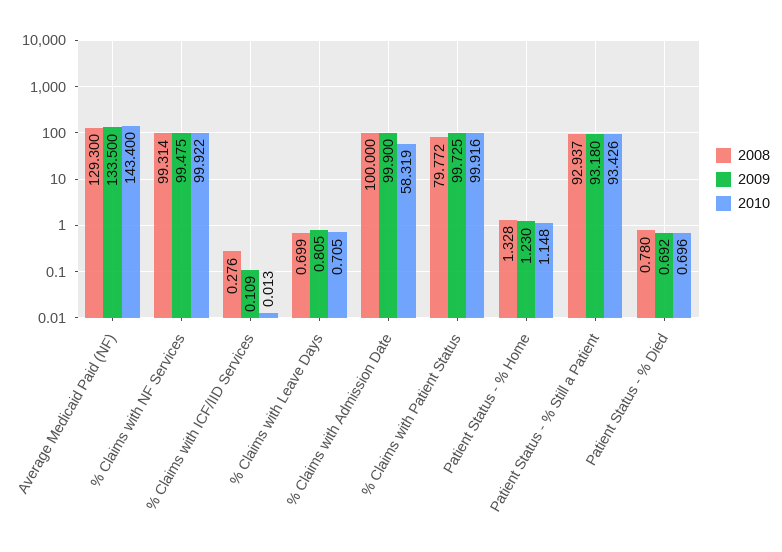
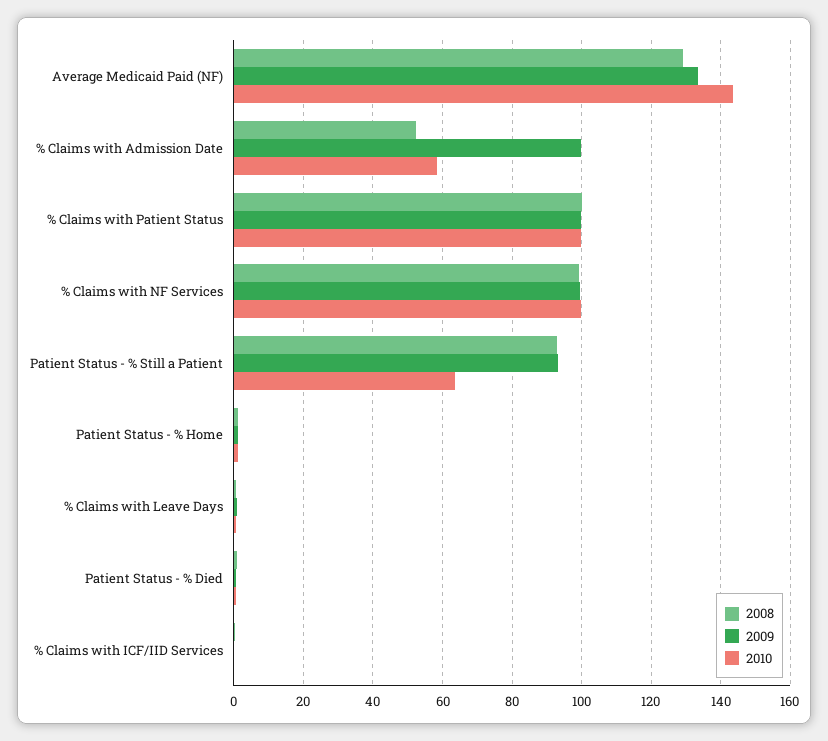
  {
    "2008": {
      "Average Medicaid Paid (NF)": 129.3,
      "% Claims with NF Services": 99.314,
      "% Claims with ICF/IID Services": 0.276,
      "% Claims with Leave Days": 0.699,
-     "% Claims with Admission Date": 100,
+     "% Claims with Admission Date": 52,
-     "% Claims with Patient Status": 79.772,
+     "% Claims with Patient Status": 100,
      "Patient Status - % Home": 1.328,
      "Patient Status - % Still a Patient": 92.937,
      "Patient Status - % Died": 0.78
    },
    "2009": {
      "Average Medicaid Paid (NF)": 133.5,
      "% Claims with NF Services": 99.475,
      "% Claims with ICF/IID Services": 0.109,
      "% Claims with Leave Days": 0.805,
      "% Claims with Admission Date": 99.9,
      "% Claims with Patient Status": 99.725,
      "Patient Status - % Home": 1.23,
      "Patient Status - % Still a Patient": 93.18,
      "Patient Status - % Died": 0.692
    },
    "2010": {
      "Average Medicaid Paid (NF)": 143.4,
      "% Claims with NF Services": 99.922,
      "% Claims with ICF/IID Services": 0.013,
      "% Claims with Leave Days": 0.705,
      "% Claims with Admission Date": 58.319,
      "% Claims with Patient Status": 99.916,
      "Patient Status - % Home": 1.148,
-     "Patient Status - % Still a Patient": 93.426,
+     "Patient Status - % Still a Patient": 64,
      "Patient Status - % Died": 0.696
    }
  }

